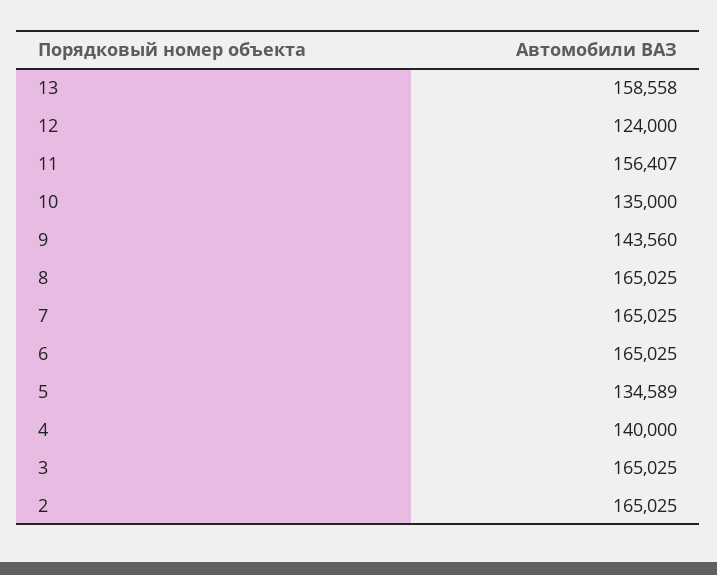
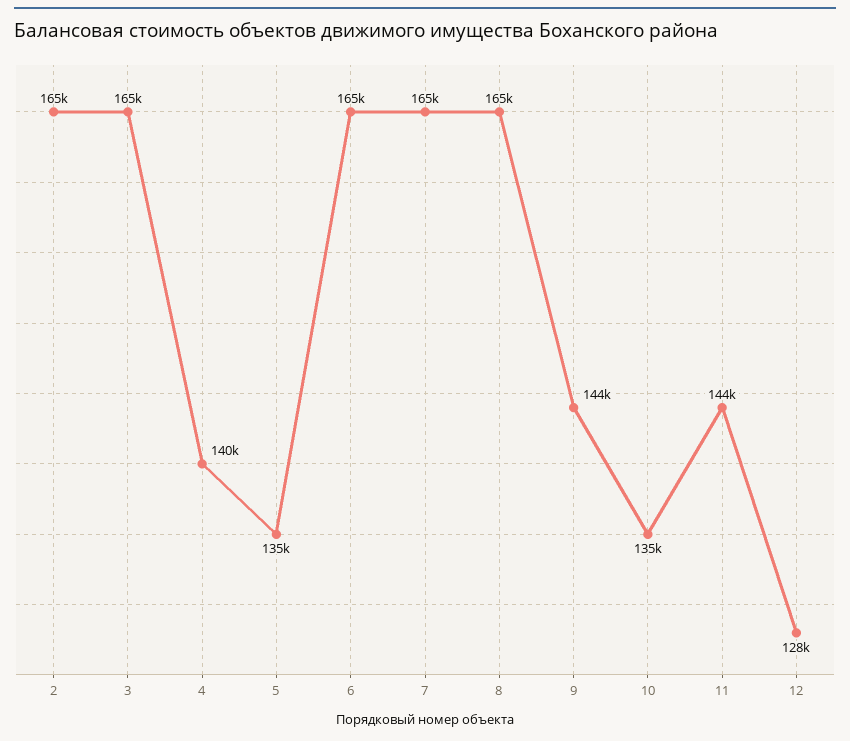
  {
-   "13": 158558,
-   "12": 124000,
+   "12": 128000,
-   "11": 156407,
+   "11": 144000,
    "10": 135000,
    "9": 143560,
    "8": 165025,
    "7": 165025,
    "6": 165025,
    "5": 134589,
    "4": 140000,
    "3": 165025,
    "2": 165025
  }

